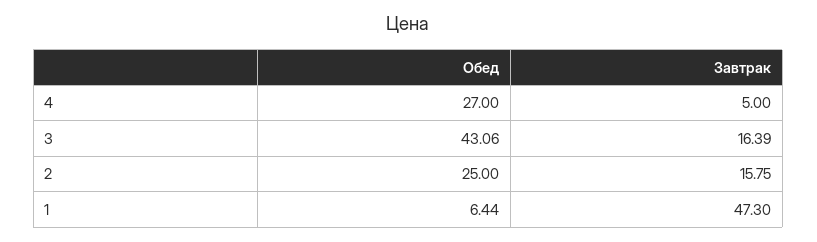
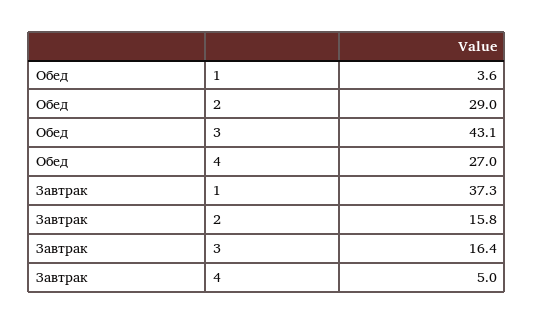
  {
    "Обед": {
      "4": 27,
      "3": 43.06,
-     "2": 25,
+     "2": 29,
-     "1": 6.44
+     "1": 3.6
    },
    "Завтрак": {
      "4": 5,
      "3": 16.39,
      "2": 15.75,
-     "1": 47.3
+     "1": 37.3
    }
  }

